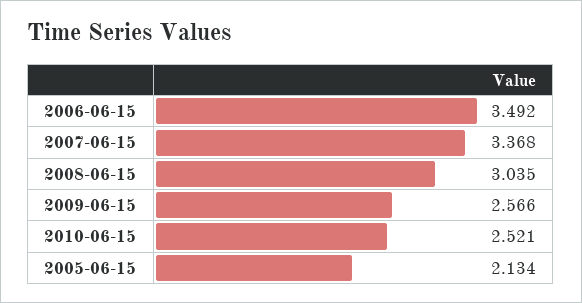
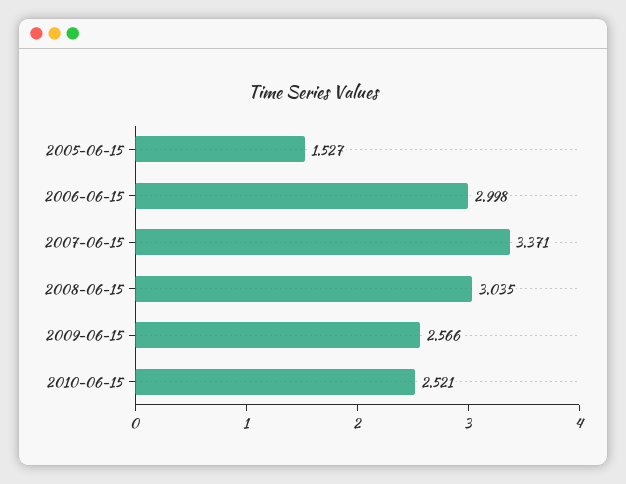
  {
-   "2006-06-15": 3.492,
+   "2006-06-15": 2.998,
-   "2007-06-15": 3.368,
+   "2007-06-15": 3.371,
    "2008-06-15": 3.035,
    "2009-06-15": 2.566,
    "2010-06-15": 2.521,
-   "2005-06-15": 2.134
+   "2005-06-15": 1.527
  }

